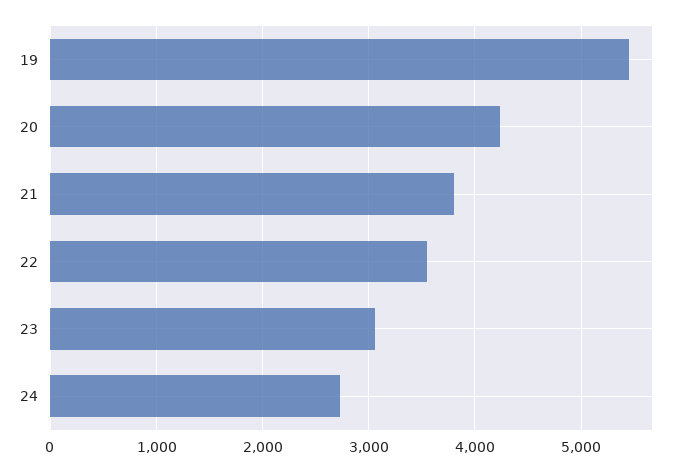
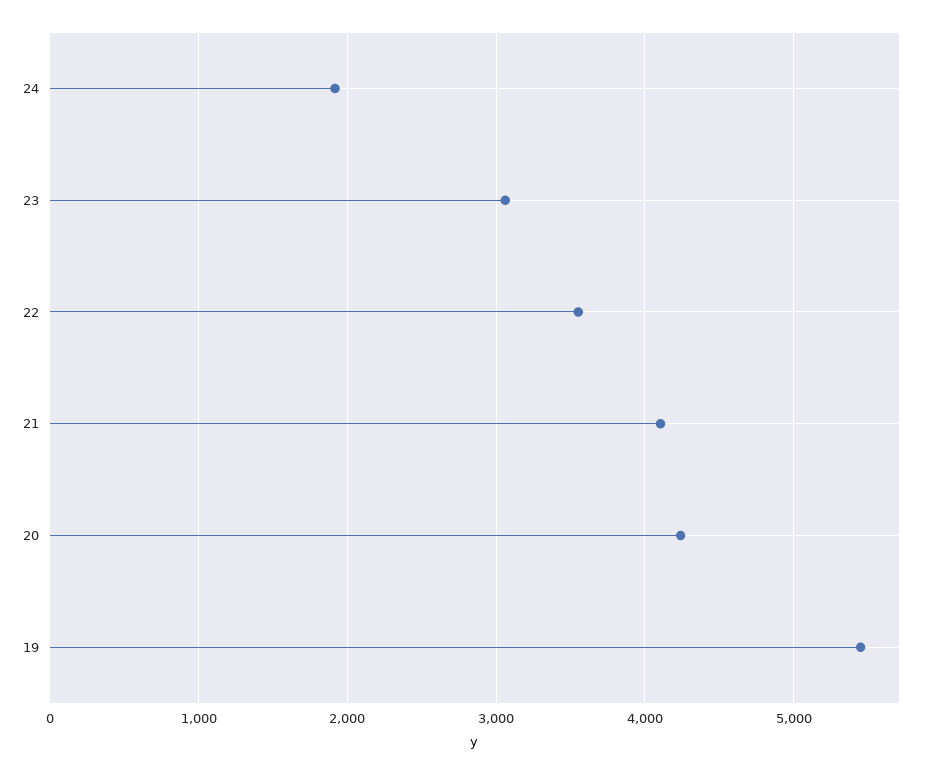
  {
    "19": 5500,
    "20": 4200,
-   "21": 3800,
+   "21": 4100,
    "22": 3600,
    "23": 3100,
-   "24": 2700
+   "24": 1900
  }

